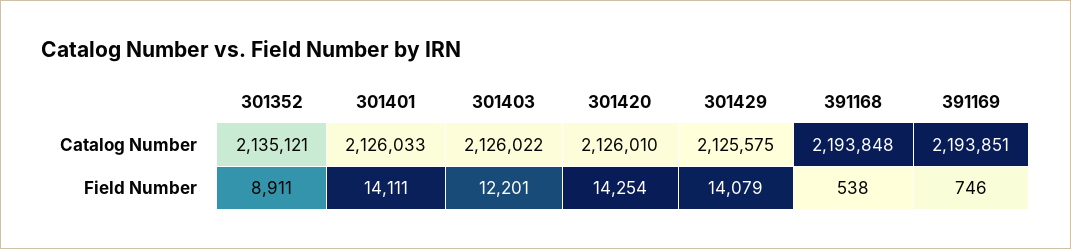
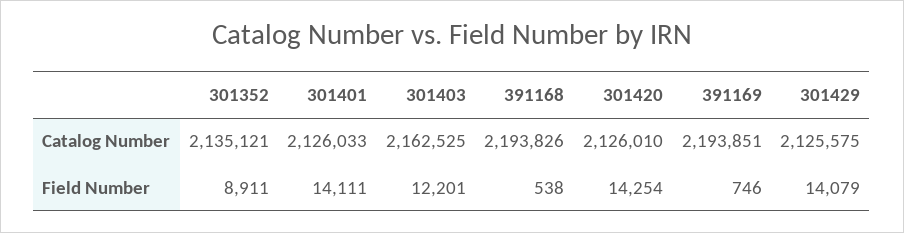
  {
    "301352": {
      "Catalog Number": 2135121,
      "Field Number": 8911
    },
    "301401": {
      "Catalog Number": 2126033,
      "Field Number": 14111
    },
    "301403": {
-     "Catalog Number": 2126022,
+     "Catalog Number": 2162525,
      "Field Number": 12201
    },
    "301420": {
      "Catalog Number": 2126010,
      "Field Number": 14254
    },
    "301429": {
      "Catalog Number": 2125575,
      "Field Number": 14079
    },
    "391168": {
-     "Catalog Number": 2193848,
+     "Catalog Number": 2193826,
      "Field Number": 538
    },
    "391169": {
      "Catalog Number": 2193851,
      "Field Number": 746
    }
  }

